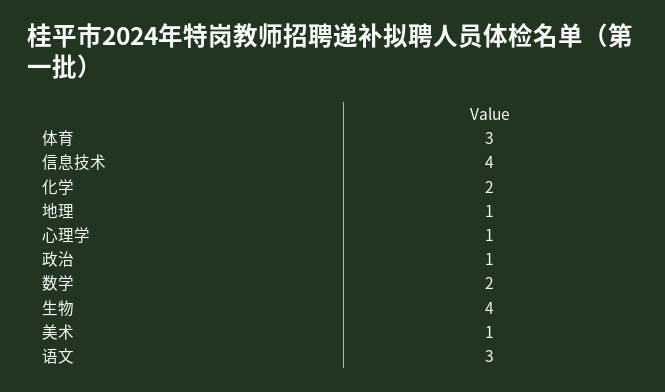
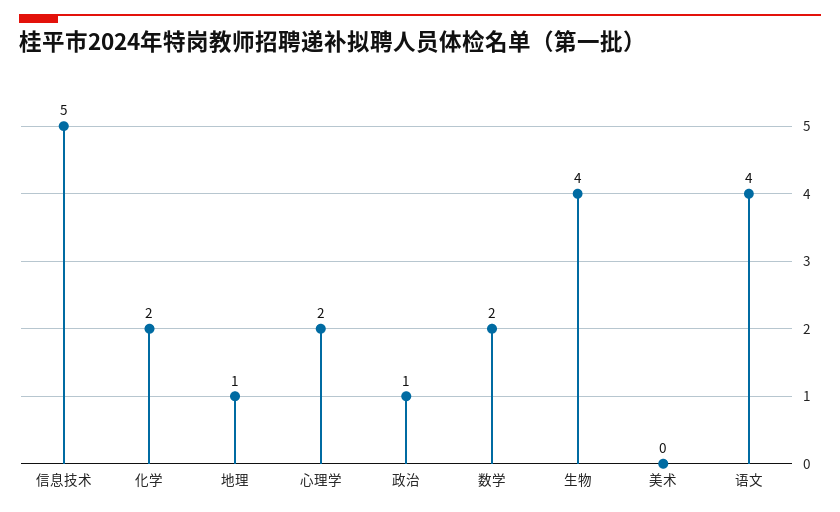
  {
-   "体育": 3,
-   "信息技术": 4,
+   "信息技术": 5,
    "化学": 2,
    "地理": 1,
-   "心理学": 1,
+   "心理学": 2,
    "政治": 1,
    "数学": 2,
    "生物": 4,
-   "美术": 1,
+   "美术": 0,
-   "语文": 3
+   "语文": 4
  }

